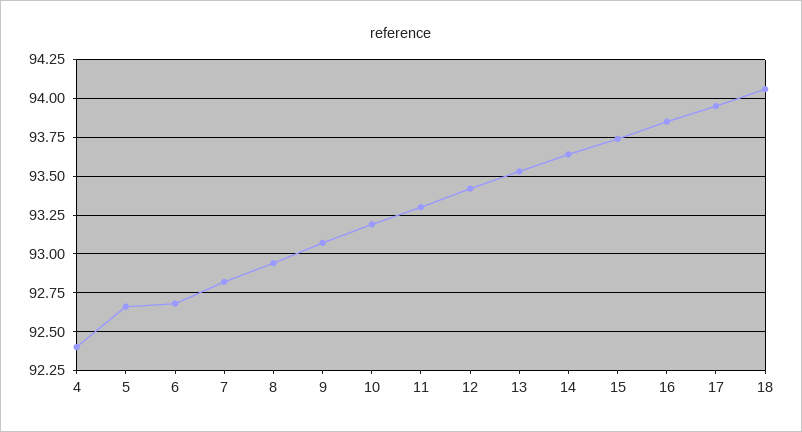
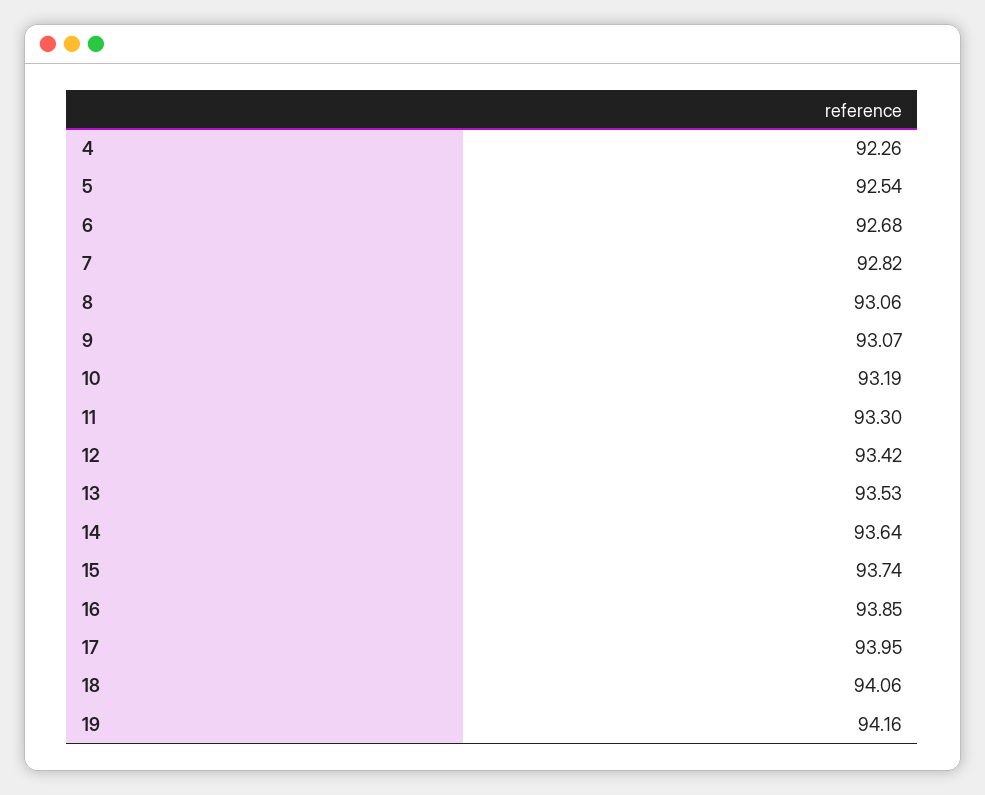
  {
-   "4": 92.4,
+   "4": 92.26,
-   "5": 92.65,
+   "5": 92.54,
    "6": 92.68,
    "7": 92.82,
-   "8": 92.95,
+   "8": 93.06,
    "9": 93.07,
    "10": 93.19,
    "11": 93.3,
    "12": 93.42,
    "13": 93.53,
    "14": 93.64,
    "15": 93.74,
    "16": 93.85,
    "17": 93.95,
-   "18": 94.06
+   "18": 94.06,
+   "19": 94.16
  }

